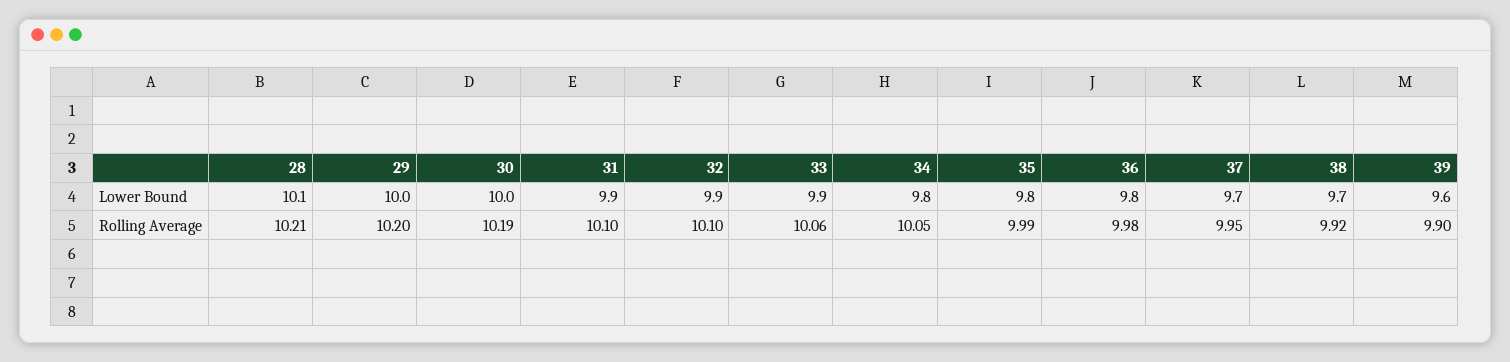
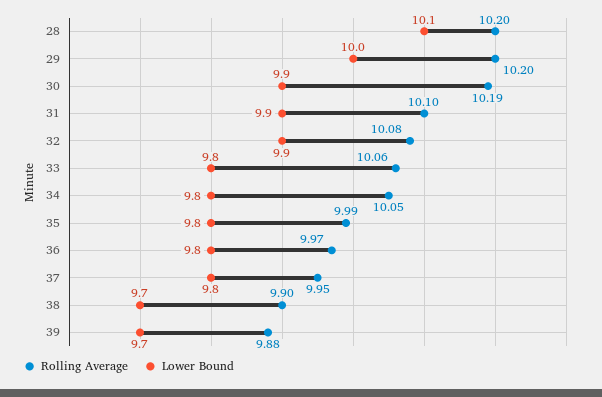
  {
    "Lower Bound": {
      "28": 10.1,
      "29": 10,
-     "30": 10,
+     "30": 9.9,
      "31": 9.9,
      "32": 9.9,
-     "33": 9.9,
+     "33": 9.8,
      "34": 9.8,
      "35": 9.8,
      "36": 9.8,
-     "37": 9.7,
+     "37": 9.8,
      "38": 9.7,
-     "39": 9.6
+     "39": 9.7
    },
    "Rolling Average": {
-     "28": 10.21,
+     "28": 10.2,
      "29": 10.2,
      "30": 10.19,
      "31": 10.1,
-     "32": 10.1,
+     "32": 10.08,
      "33": 10.06,
      "34": 10.05,
      "35": 9.99,
-     "36": 9.98,
+     "36": 9.97,
      "37": 9.95,
-     "38": 9.92,
+     "38": 9.9,
-     "39": 9.9
+     "39": 9.88
    }
  }

